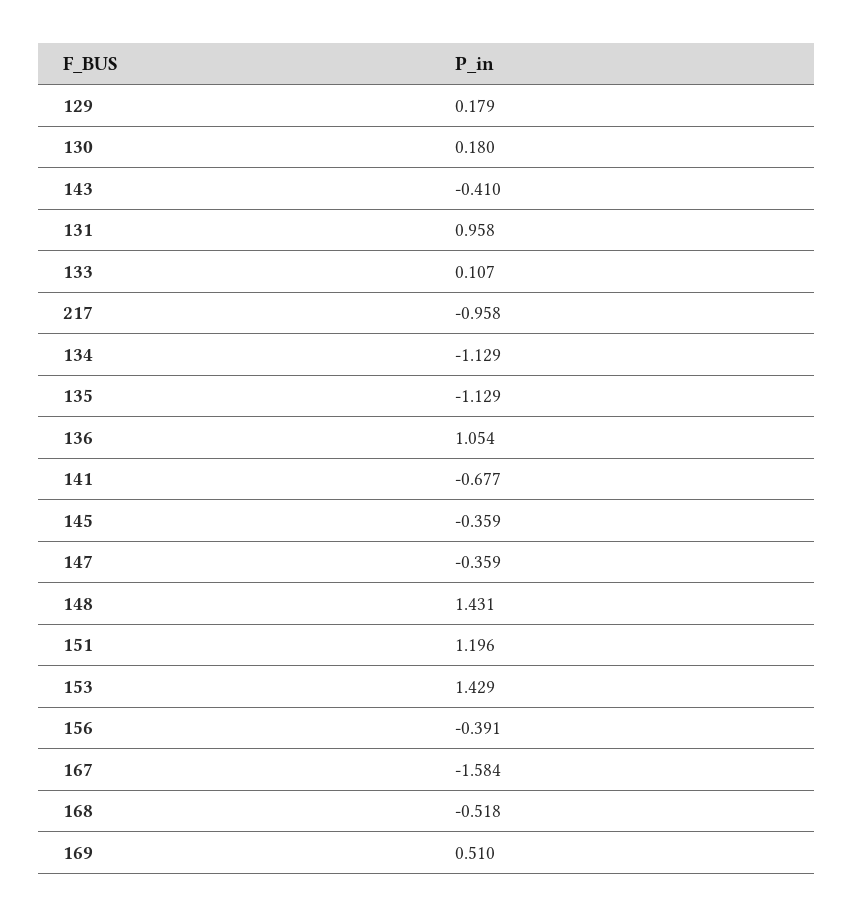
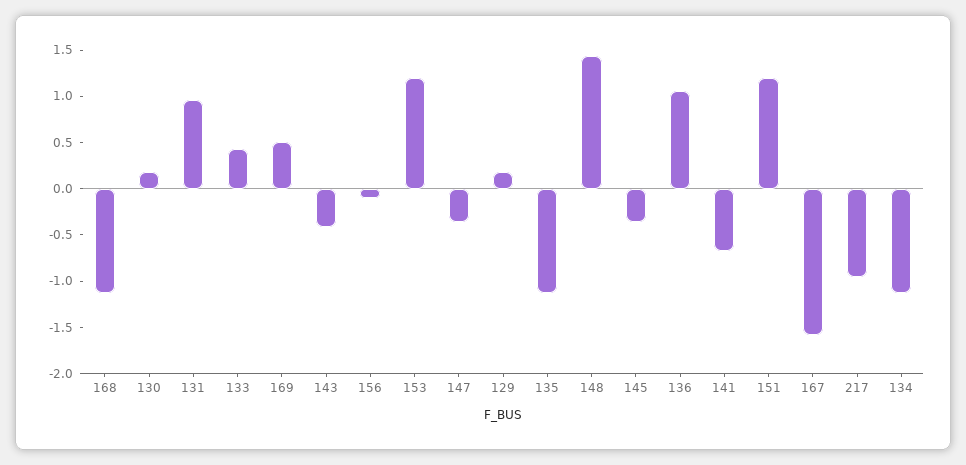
  {
    "129": 0.179,
    "130": 0.18,
    "143": -0.41,
    "131": 0.958,
-   "133": 0.107,
+   "133": 0.4,
    "217": -0.958,
    "134": -1.129,
    "135": -1.129,
    "136": 1.054,
    "141": -0.677,
    "145": -0.359,
    "147": -0.359,
    "148": 1.431,
    "151": 1.196,
-   "153": 1.429,
+   "153": 1.2,
-   "156": -0.391,
+   "156": -0.1,
    "167": -1.584,
-   "168": -0.518,
+   "168": -1.1,
    "169": 0.51
  }

